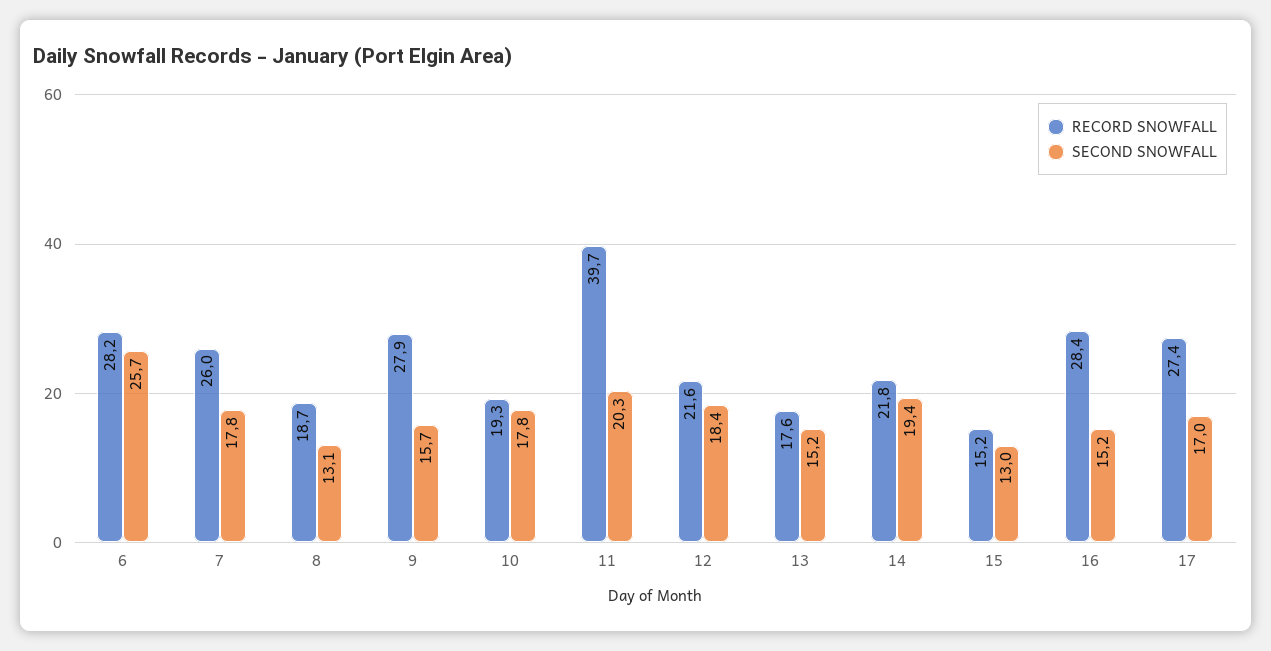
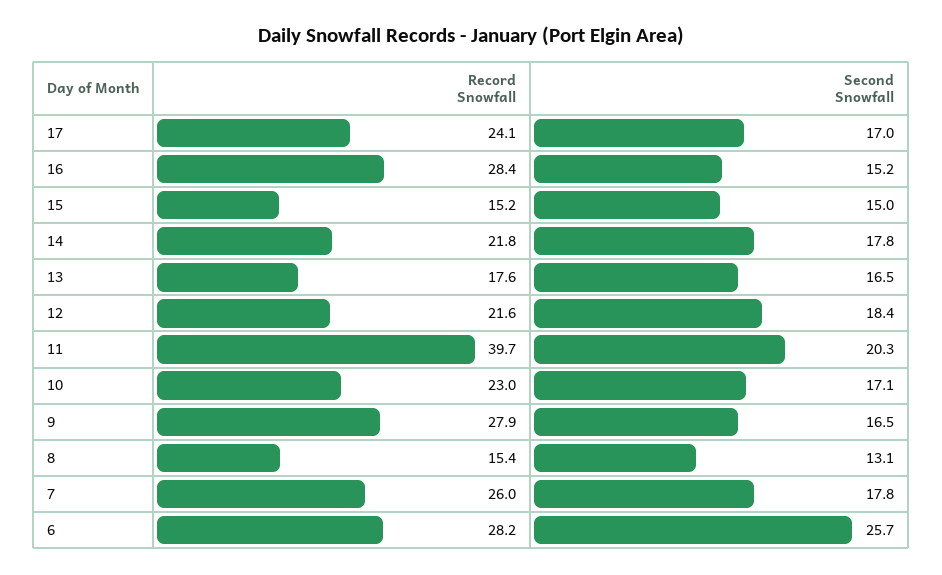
  {
    "RECORD SNOWFALL": {
      "6": 28.2,
      "7": 26,
-     "8": 18.7,
+     "8": 15.4,
      "9": 27.9,
-     "10": 19.3,
+     "10": 23,
      "11": 39.7,
      "12": 21.6,
      "13": 17.6,
      "14": 21.8,
      "15": 15.2,
      "16": 28.4,
-     "17": 27.4
+     "17": 24.1
    },
    "SECOND SNOWFALL": {
      "6": 25.7,
      "7": 17.8,
      "8": 13.1,
-     "9": 15.7,
+     "9": 16.5,
-     "10": 17.8,
+     "10": 17.1,
      "11": 20.3,
      "12": 18.4,
-     "13": 15.2,
+     "13": 16.5,
-     "14": 19.4,
+     "14": 17.8,
-     "15": 13,
+     "15": 15,
      "16": 15.2,
      "17": 17
    }
  }

